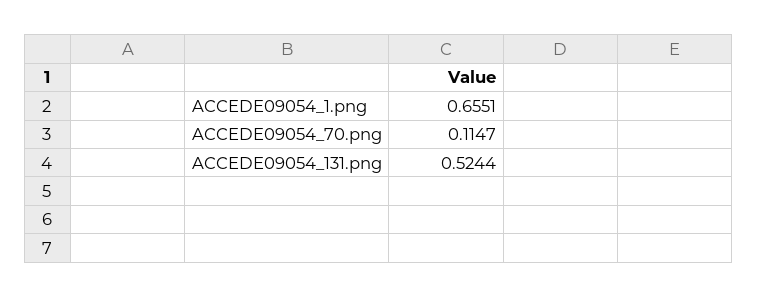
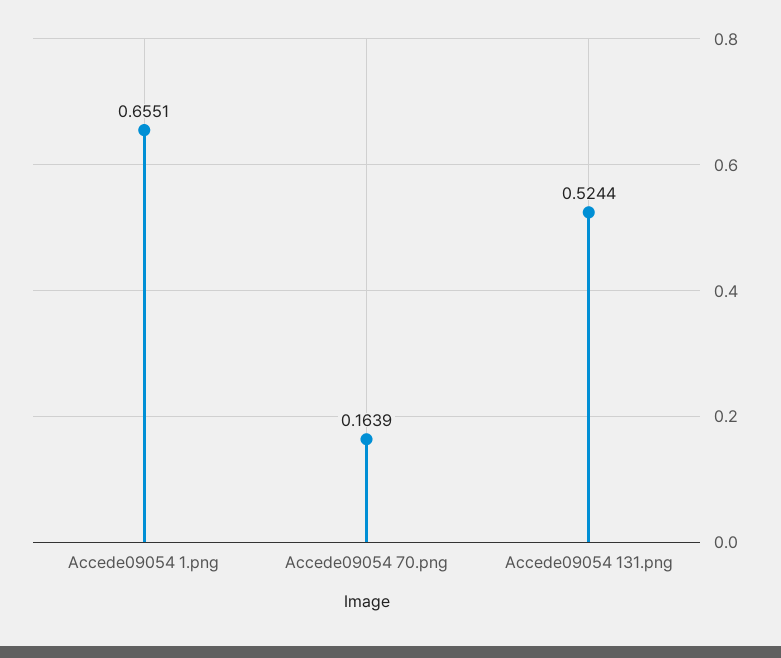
  {
    "ACCEDE09054_1.png": 0.6551,
-   "ACCEDE09054_70.png": 0.1147,
+   "ACCEDE09054_70.png": 0.1639,
    "ACCEDE09054_131.png": 0.5244
  }

